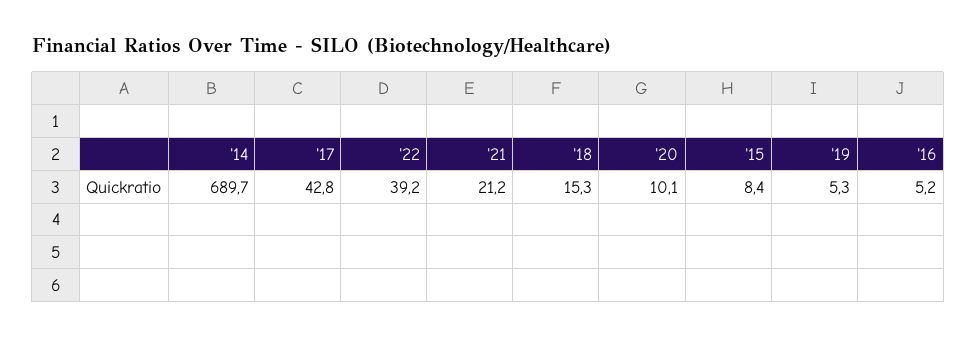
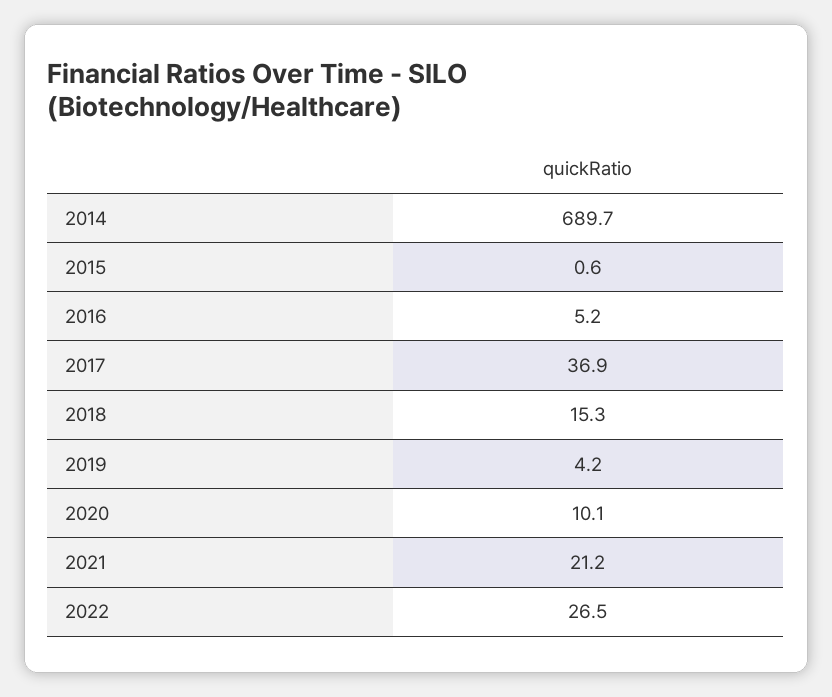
  {
    "'14": 689.7,
-   "'17": 42.8,
+   "'17": 36.9,
-   "'22": 39.2,
+   "'22": 26.5,
    "'21": 21.2,
    "'18": 15.3,
    "'20": 10.1,
-   "'15": 8.4,
+   "'15": 0.6,
-   "'19": 5.3,
+   "'19": 4.2,
    "'16": 5.2
  }

